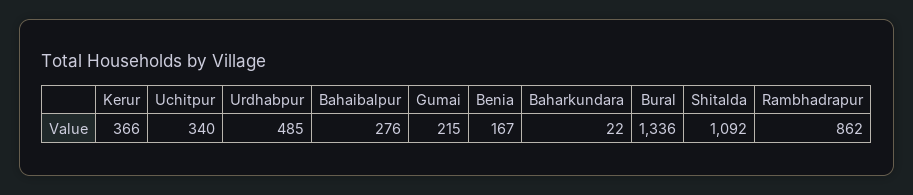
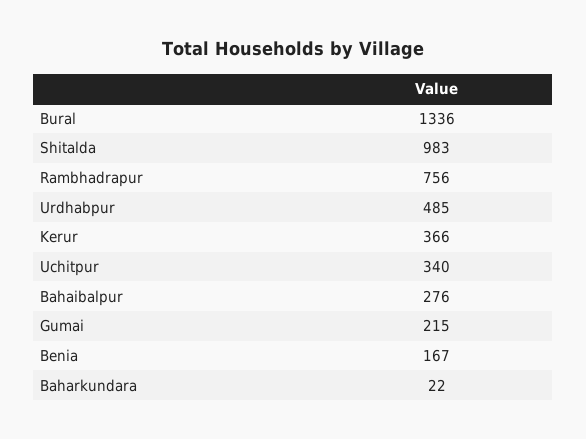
  {
    "Kerur": 366,
    "Uchitpur": 340,
    "Urdhabpur": 485,
    "Bahaibalpur": 276,
    "Gumai": 215,
    "Benia": 167,
    "Baharkundara": 22,
    "Bural": 1336,
-   "Shitalda": 1092,
+   "Shitalda": 983,
-   "Rambhadrapur": 862
+   "Rambhadrapur": 756
  }

